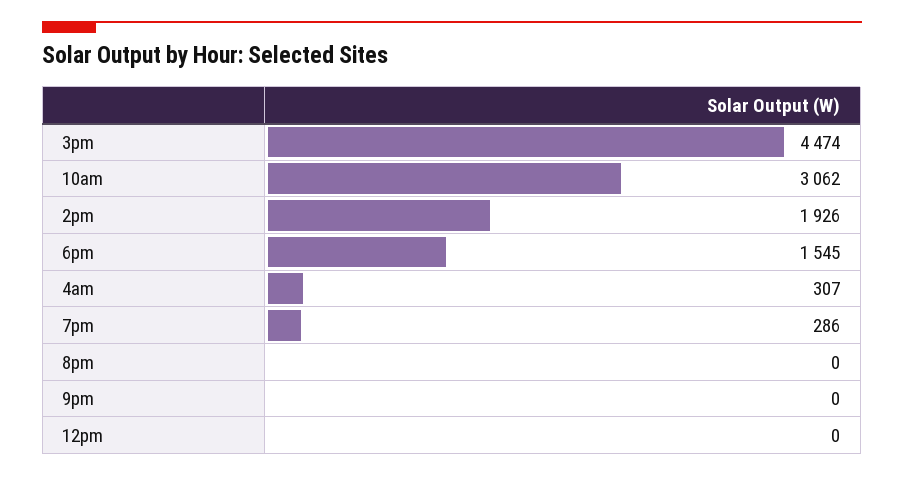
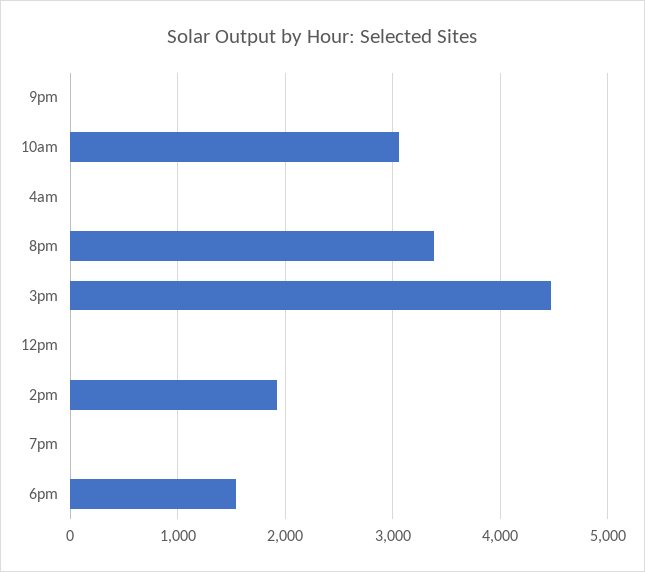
  {
    "3pm": 4474,
    "10am": 3062,
    "2pm": 1926,
    "6pm": 1545,
-   "4am": 307,
+   "4am": 0,
-   "7pm": 286,
+   "7pm": 0,
-   "8pm": 0,
+   "8pm": 3400,
    "9pm": 0,
    "12pm": 0
  }

